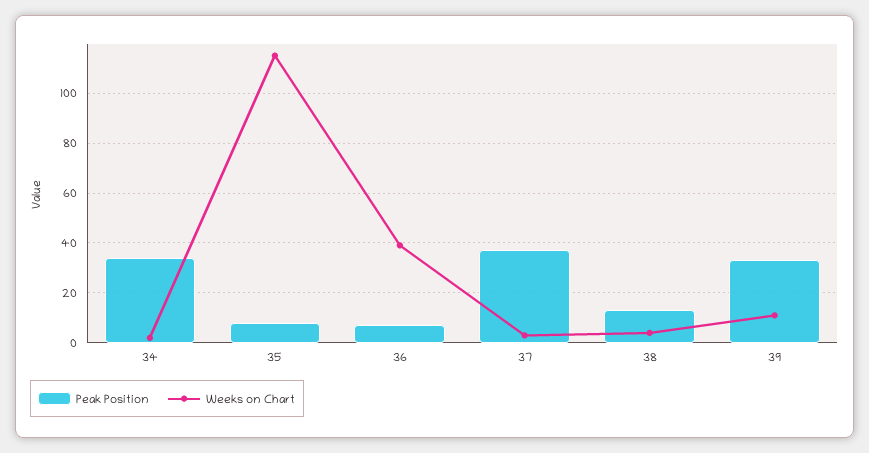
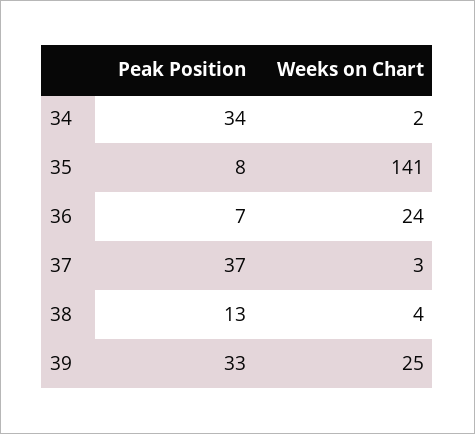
  {
    "Peak Position": {
      "34": 34,
      "35": 8,
      "36": 7,
      "37": 37,
      "38": 13,
      "39": 33
    },
    "Weeks on Chart": {
      "34": 2,
-     "35": 115,
+     "35": 141,
-     "36": 40,
+     "36": 24,
      "37": 3,
      "38": 4,
-     "39": 10
+     "39": 25
    }
  }

